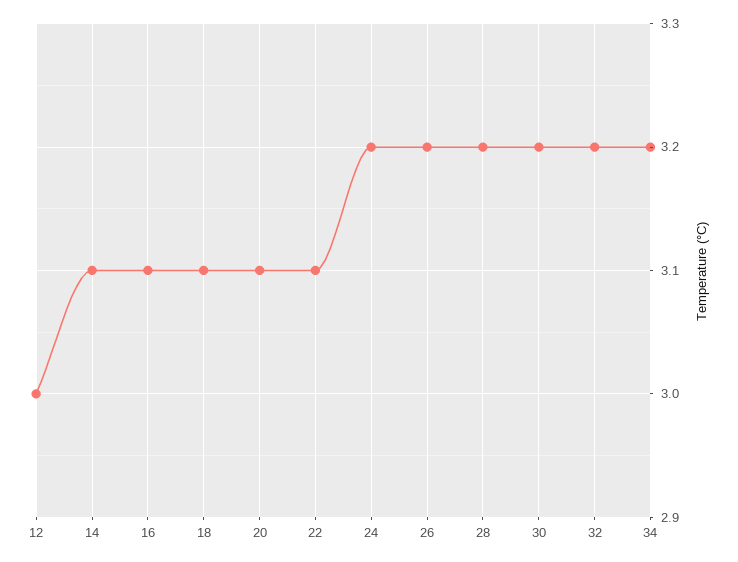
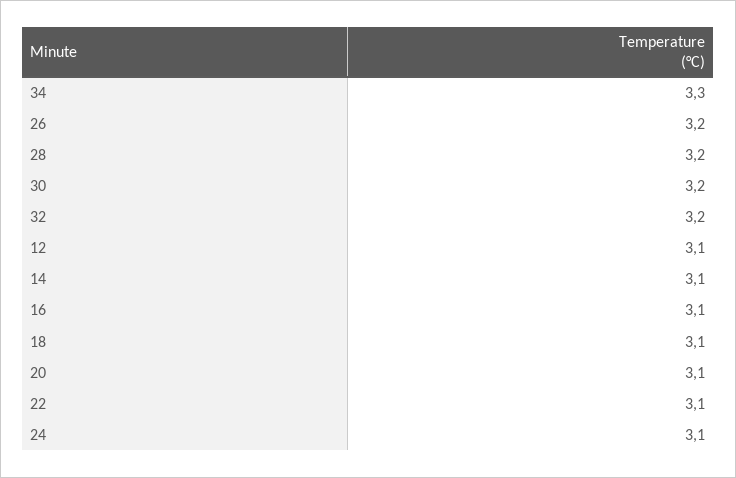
  {
-   "12": 3,
+   "12": 3.1,
    "14": 3.1,
    "16": 3.1,
    "18": 3.1,
    "20": 3.1,
    "22": 3.1,
-   "24": 3.2,
+   "24": 3.1,
    "26": 3.2,
    "28": 3.2,
    "30": 3.2,
    "32": 3.2,
-   "34": 3.2
+   "34": 3.3
  }

